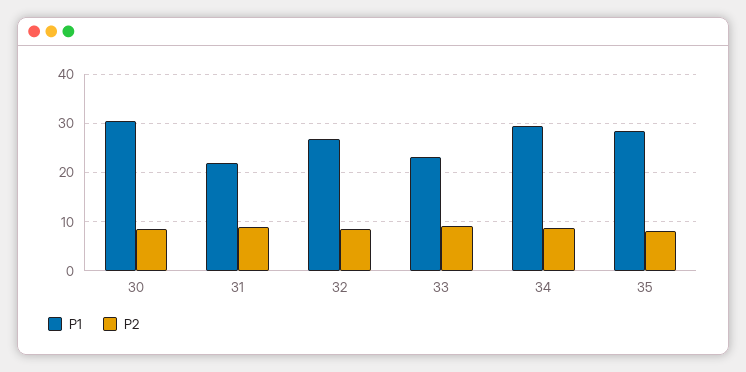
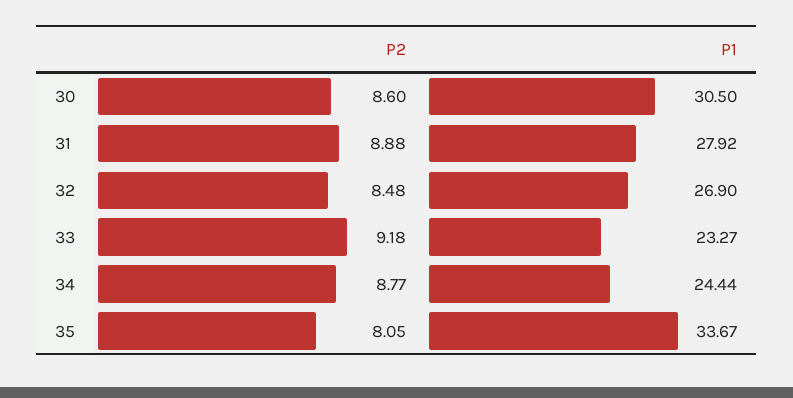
  {
    "P1": {
      "30": 30.5,
-     "31": 22,
+     "31": 27.92,
      "32": 26.9,
      "33": 23.27,
-     "34": 30,
+     "34": 24.44,
-     "35": 28
+     "35": 33.67
    },
    "P2": {
      "30": 8.6,
      "31": 8.88,
      "32": 8.48,
      "33": 9.18,
      "34": 8.77,
      "35": 8.05
    }
  }

